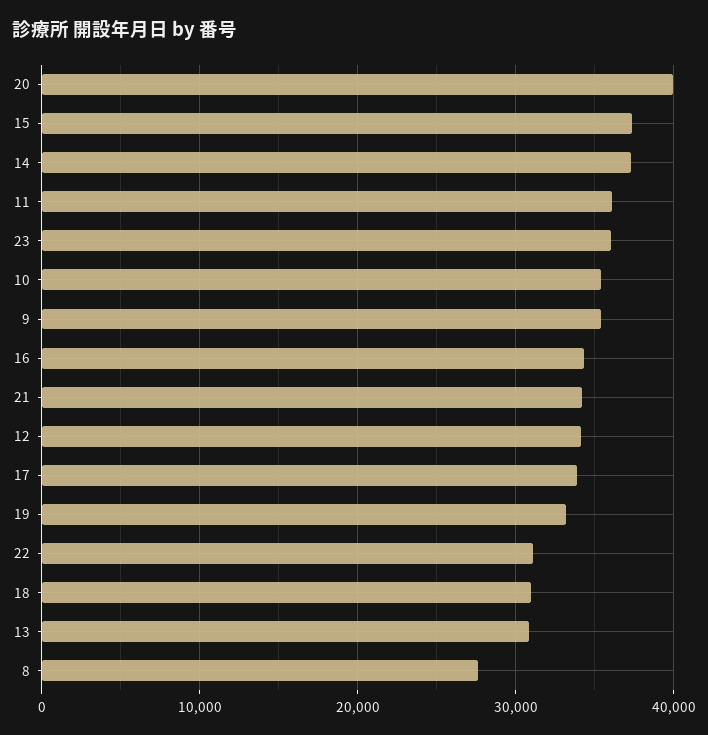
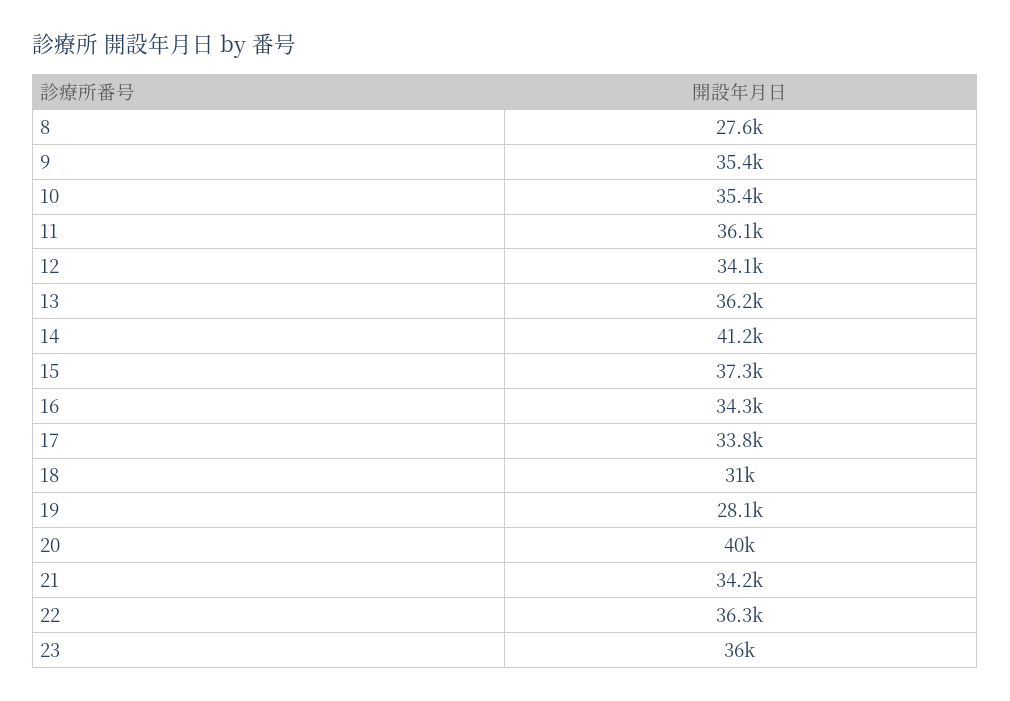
  {
    "20": 40000,
    "15": 37300,
-   "14": 37000,
+   "14": 41200,
    "11": 36100,
    "23": 36000,
    "10": 35400,
    "9": 35400,
    "16": 34300,
    "21": 34200,
    "12": 34100,
    "17": 33800,
-   "19": 33000,
+   "19": 28100,
-   "22": 31000,
+   "22": 36300,
    "18": 31000,
-   "13": 31000,
+   "13": 36200,
    "8": 27600
  }

